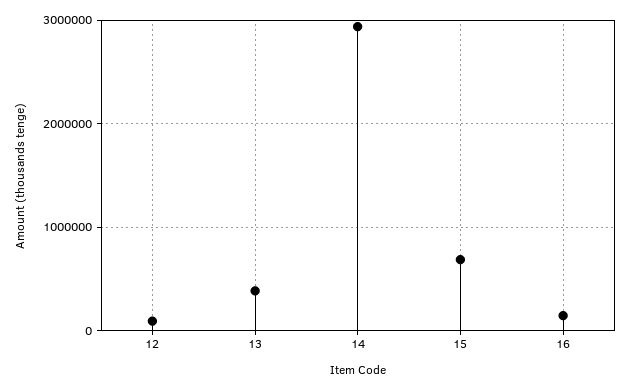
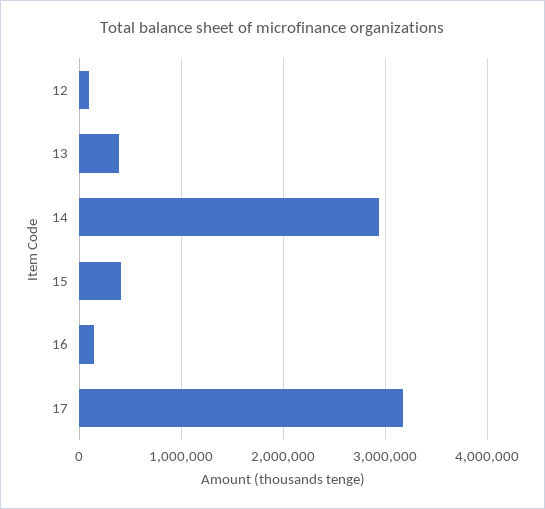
  {
    "12": 100000,
    "13": 400000,
    "14": 2900000,
-   "15": 700000,
+   "15": 400000,
-   "16": 100000
+   "16": 100000,
+   "17": 3200000
  }

